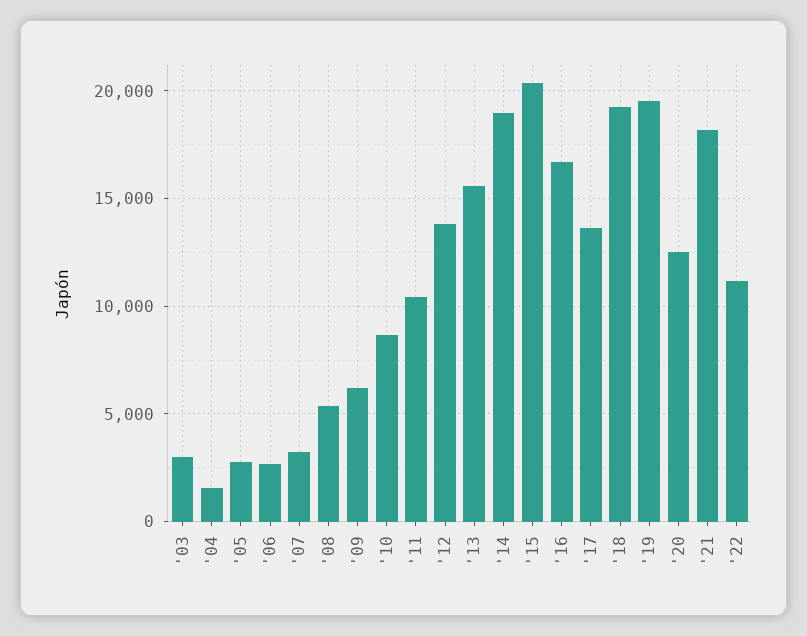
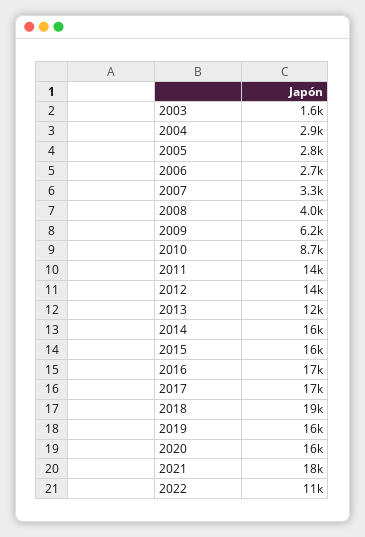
  {
-   "'03": 3000,
+   "'03": 1600,
-   "'04": 1500,
+   "'04": 2900,
    "'05": 2800,
    "'06": 2700,
    "'07": 3300,
-   "'08": 5500,
+   "'08": 4000,
    "'09": 6200,
    "'10": 8700,
-   "'11": 10500,
+   "'11": 14000,
    "'12": 14000,
-   "'13": 15500,
+   "'13": 12000,
-   "'14": 19000,
+   "'14": 16000,
-   "'15": 20500,
+   "'15": 16000,
    "'16": 17000,
-   "'17": 13500,
+   "'17": 17000,
    "'18": 19000,
-   "'19": 19500,
+   "'19": 16000,
-   "'20": 12500,
+   "'20": 16000,
    "'21": 18000,
    "'22": 11000
  }

